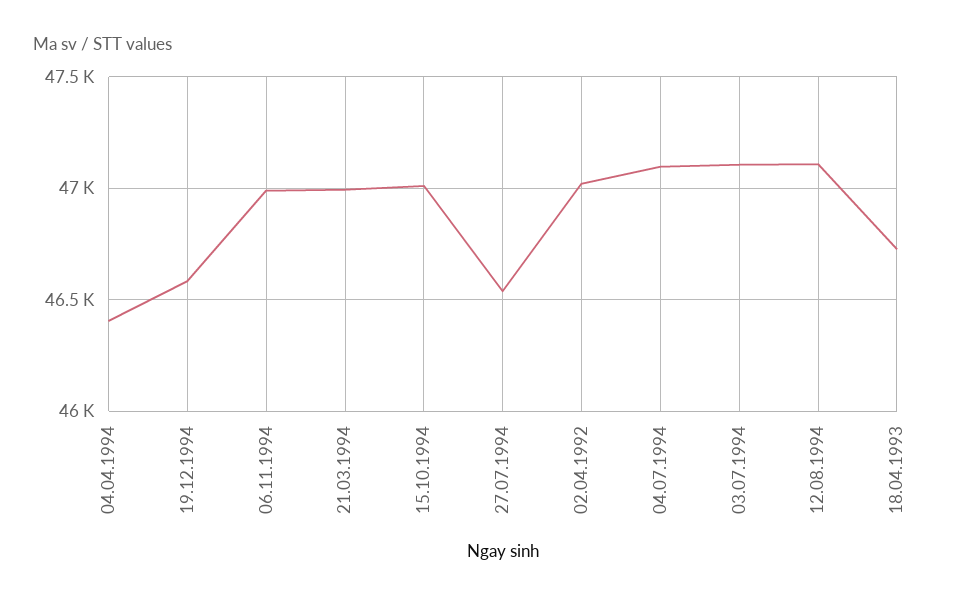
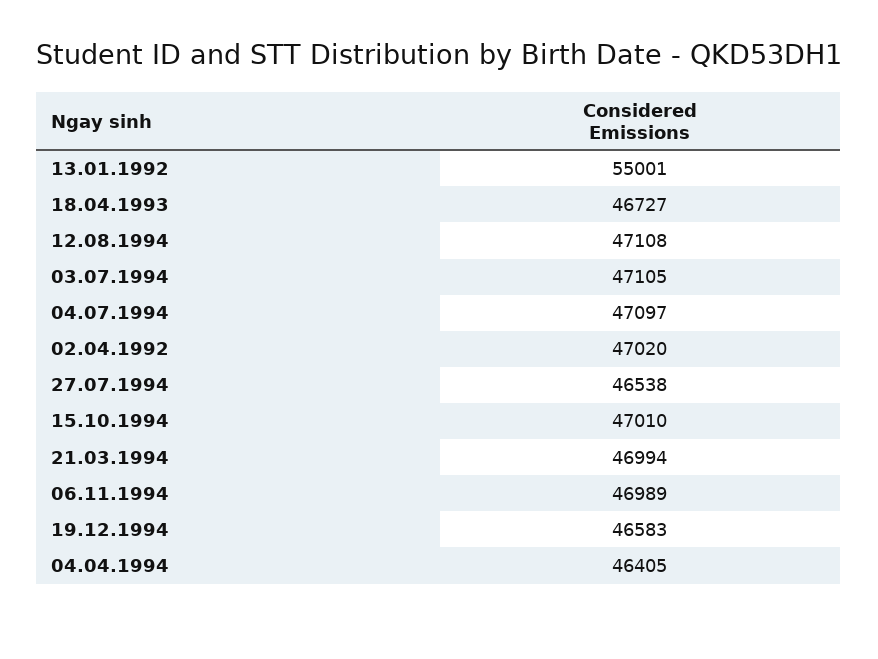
  {
    "04.04.1994": 46405,
    "19.12.1994": 46583,
    "06.11.1994": 46989,
    "21.03.1994": 46994,
    "15.10.1994": 47010,
    "27.07.1994": 46538,
    "02.04.1992": 47020,
    "04.07.1994": 47097,
    "03.07.1994": 47105,
    "12.08.1994": 47108,
-   "18.04.1993": 46727
+   "18.04.1993": 46727,
+   "13.01.1992": 55001
  }

